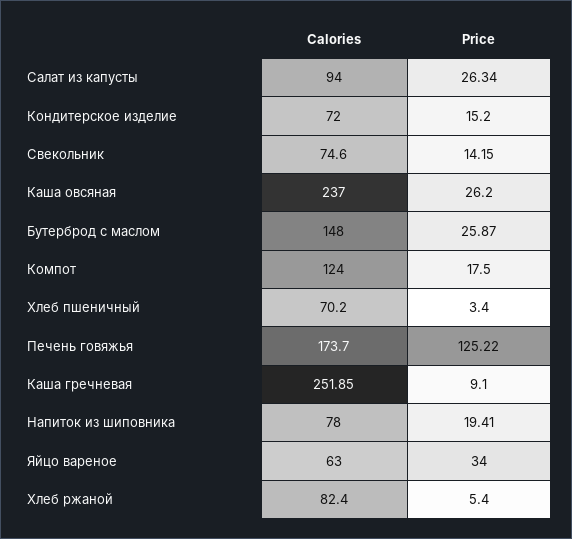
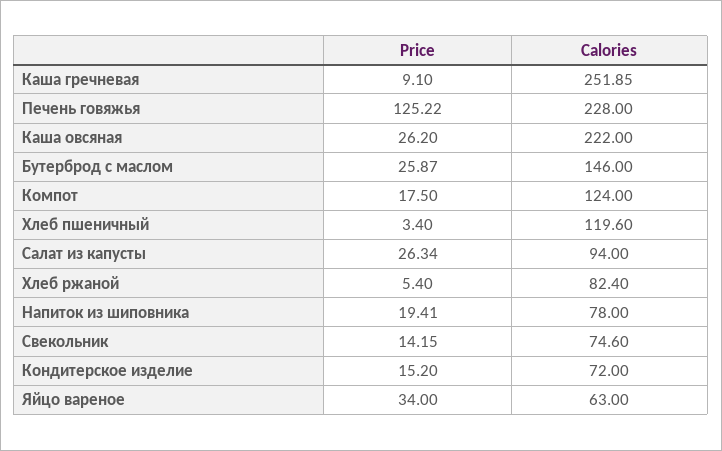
  {
    "Calories": {
      "Салат из капусты": 94,
      "Кондитерское изделие": 72,
      "Свекольник": 74.6,
-     "Каша овсяная": 237,
+     "Каша овсяная": 222,
-     "Бутерброд с маслом": 148,
+     "Бутерброд с маслом": 146,
      "Компот": 124,
-     "Хлеб пшеничный": 70.2,
+     "Хлеб пшеничный": 119.6,
-     "Печень говяжья": 173.7,
+     "Печень говяжья": 228,
      "Каша гречневая": 251.85,
      "Напиток из шиповника": 78,
      "Яйцо вареное": 63,
      "Хлеб ржаной": 82.4
    },
    "Price": {
      "Салат из капусты": 26.34,
      "Кондитерское изделие": 15.2,
      "Свекольник": 14.15,
      "Каша овсяная": 26.2,
      "Бутерброд с маслом": 25.87,
      "Компот": 17.5,
      "Хлеб пшеничный": 3.4,
      "Печень говяжья": 125.22,
      "Каша гречневая": 9.1,
      "Напиток из шиповника": 19.41,
      "Яйцо вареное": 34,
      "Хлеб ржаной": 5.4
    }
  }

